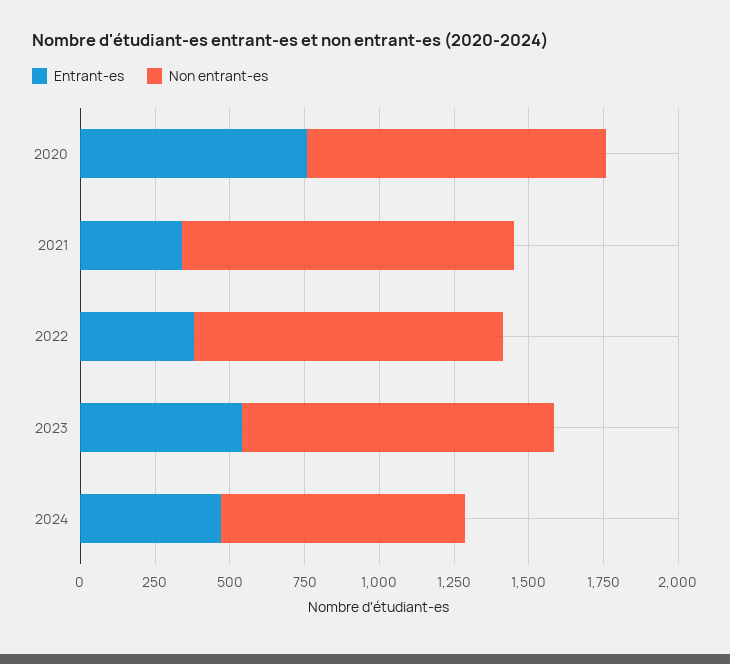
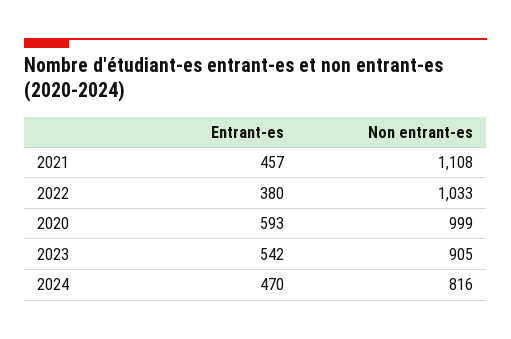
  {
    "Entrant-es": {
-     "2020": 750,
+     "2020": 593,
-     "2021": 350,
+     "2021": 457,
      "2022": 380,
      "2023": 542,
      "2024": 470
    },
    "Non entrant-es": {
      "2020": 999,
      "2021": 1108,
      "2022": 1033,
-     "2023": 1050,
+     "2023": 905,
      "2024": 816
    }
  }

